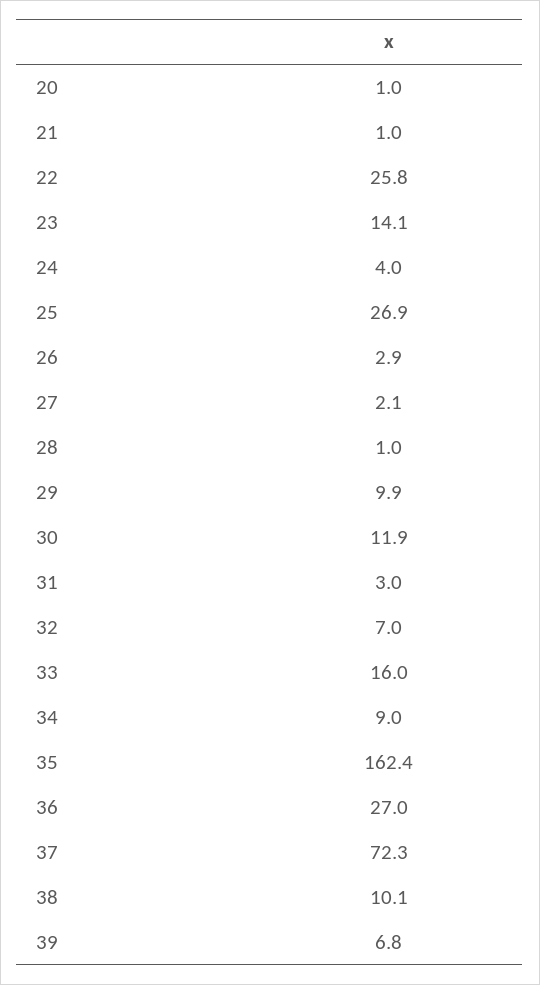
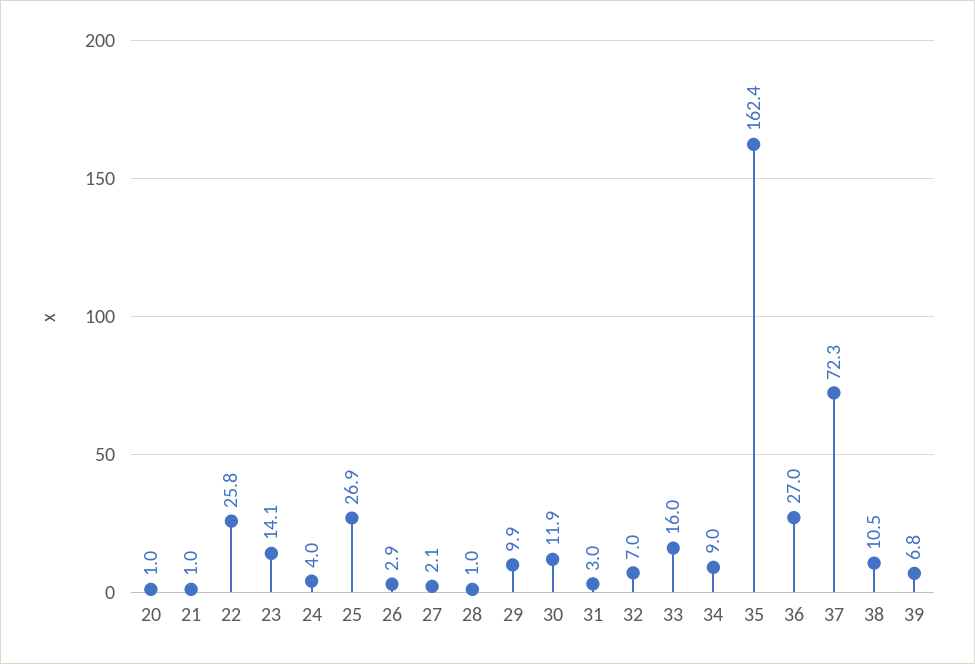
  {
    "20": 1,
    "21": 1,
    "22": 25.8,
    "23": 14.1,
    "24": 4,
    "25": 26.9,
    "26": 2.9,
    "27": 2.1,
    "28": 1,
    "29": 9.9,
    "30": 11.9,
    "31": 3,
    "32": 7,
    "33": 16,
    "34": 9,
    "35": 162.4,
    "36": 27,
    "37": 72.3,
-   "38": 10.1,
+   "38": 10.5,
    "39": 6.8
  }

